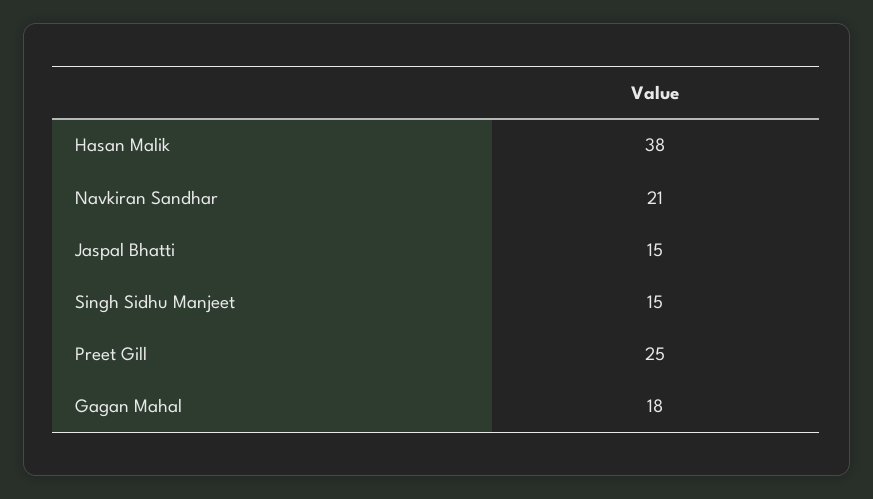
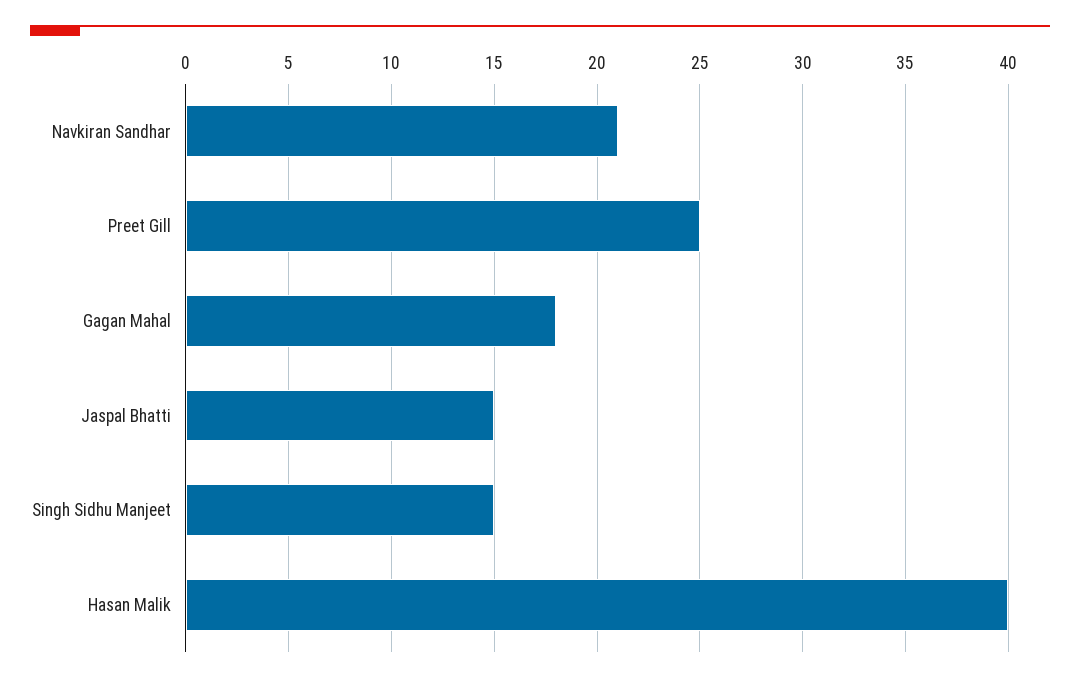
  {
-   "Hasan Malik": 38,
+   "Hasan Malik": 40,
    "Navkiran Sandhar": 21,
    "Jaspal Bhatti": 15,
    "Singh Sidhu Manjeet": 15,
    "Preet Gill": 25,
    "Gagan Mahal": 18
  }

